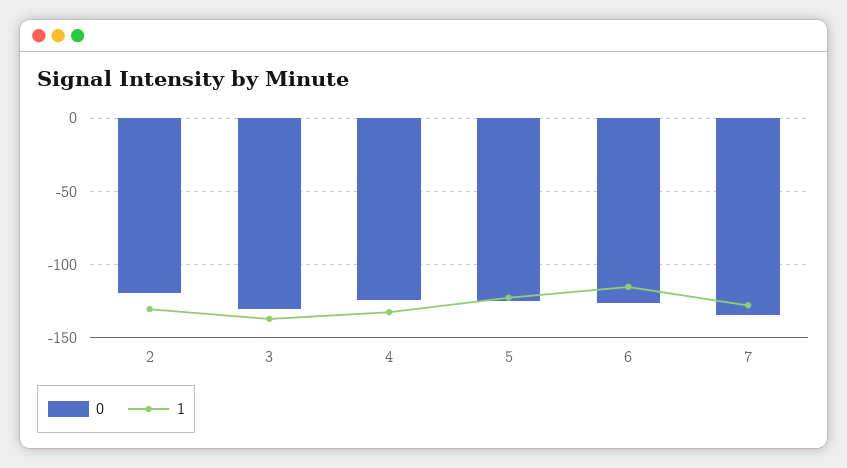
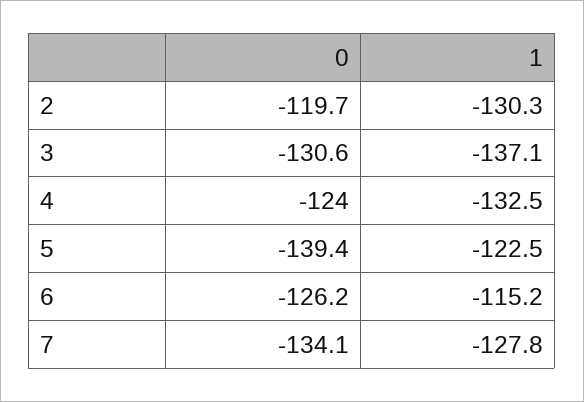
  {
    "0": {
      "2": -119.7,
      "3": -130.6,
      "4": -124,
-     "5": -125,
+     "5": -139.4,
      "6": -126.2,
      "7": -134.1
    },
    "1": {
      "2": -130.3,
      "3": -137.1,
      "4": -132.5,
      "5": -122.5,
      "6": -115.2,
      "7": -127.8
    }
  }

